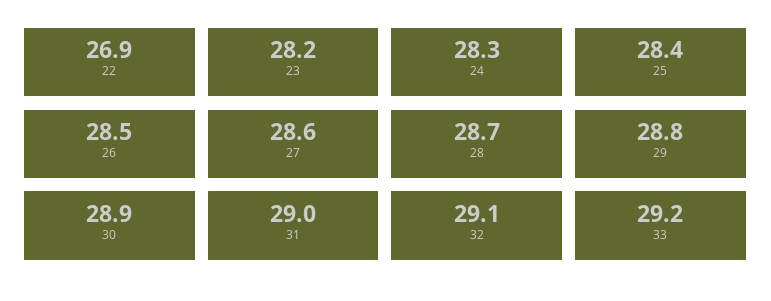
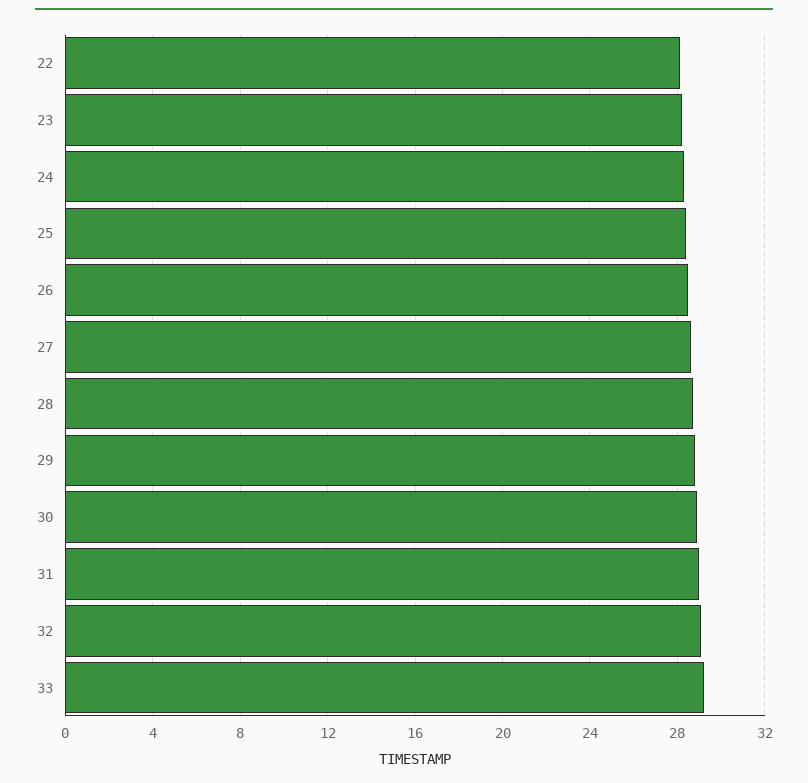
  {
-   "22": 26.9,
+   "22": 28,
    "23": 28.2,
    "24": 28.3,
    "25": 28.4,
    "26": 28.5,
    "27": 28.6,
    "28": 28.7,
    "29": 28.8,
    "30": 28.9,
    "31": 29,
    "32": 29.1,
    "33": 29.2
  }

